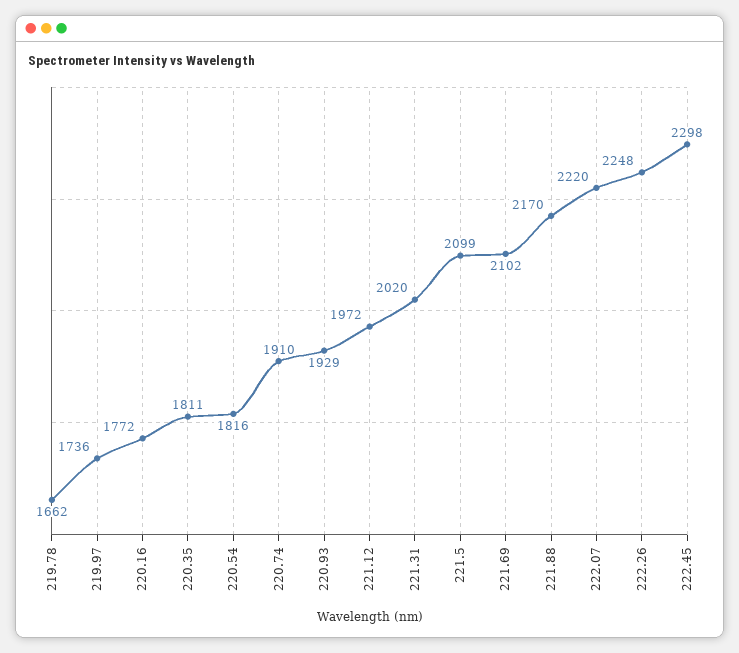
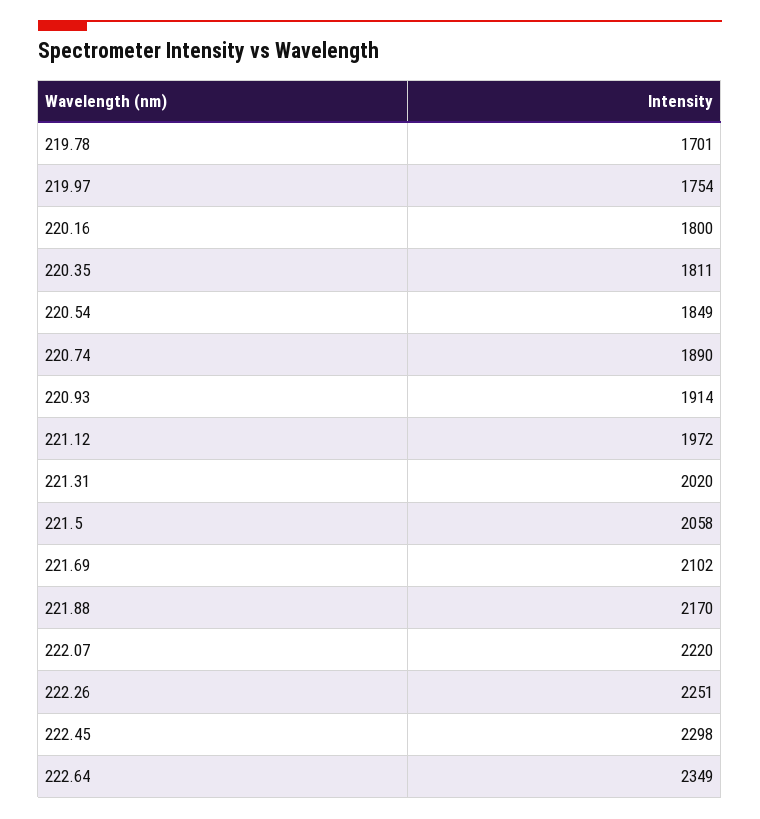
  {
-   "219.78": 1662,
+   "219.78": 1701,
-   "219.97": 1736,
+   "219.97": 1754,
-   "220.16": 1772,
+   "220.16": 1800,
    "220.35": 1811,
-   "220.54": 1816,
+   "220.54": 1849,
-   "220.74": 1910,
+   "220.74": 1890,
-   "220.93": 1929,
+   "220.93": 1914,
    "221.12": 1972,
    "221.31": 2020,
-   "221.5": 2099,
+   "221.5": 2058,
    "221.69": 2102,
    "221.88": 2170,
    "222.07": 2220,
-   "222.26": 2248,
+   "222.26": 2251,
-   "222.45": 2298
+   "222.45": 2298,
+   "222.64": 2349
  }

